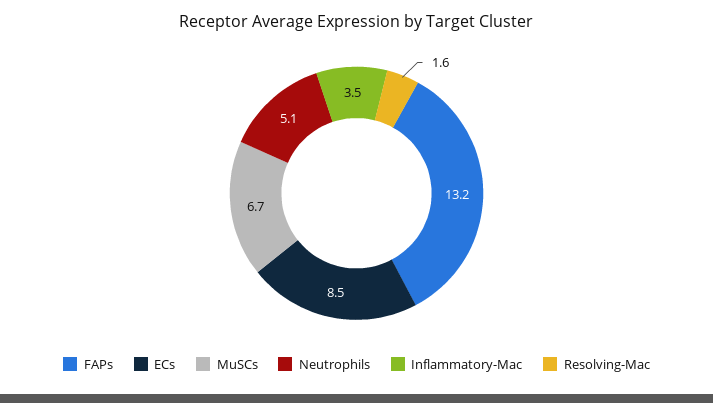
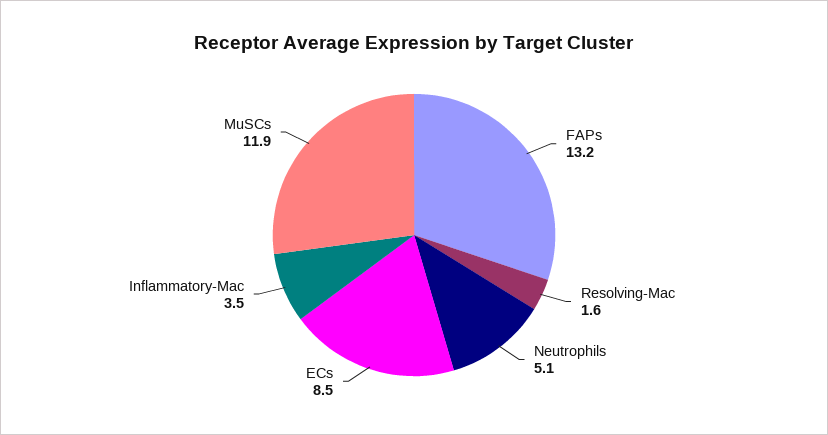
  {
    "FAPs": 13.2,
    "ECs": 8.5,
-   "MuSCs": 6.7,
+   "MuSCs": 11.9,
    "Neutrophils": 5.1,
    "Inflammatory-Mac": 3.5,
    "Resolving-Mac": 1.6
  }

